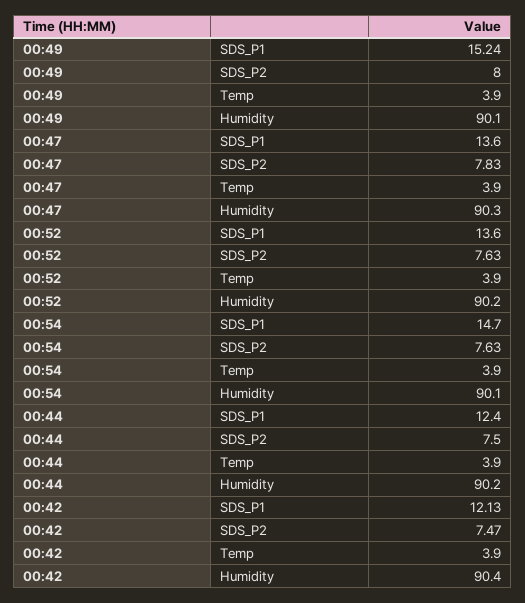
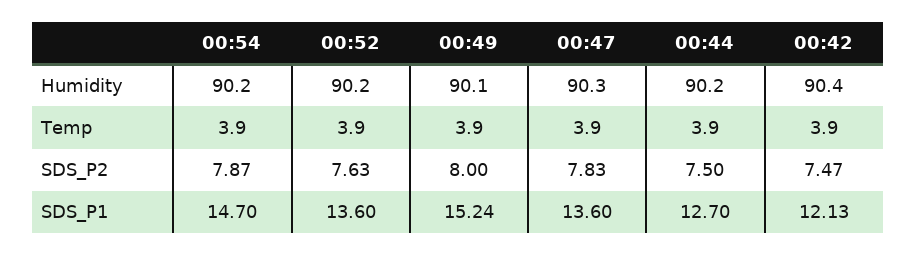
  {
    "00:49": {
      "SDS_P1": 15.24,
      "SDS_P2": 8,
      "Temp": 3.9,
      "Humidity": 90.1
    },
    "00:47": {
      "SDS_P1": 13.6,
      "SDS_P2": 7.83,
      "Temp": 3.9,
      "Humidity": 90.3
    },
    "00:52": {
      "SDS_P1": 13.6,
      "SDS_P2": 7.63,
      "Temp": 3.9,
      "Humidity": 90.2
    },
    "00:54": {
      "SDS_P1": 14.7,
-     "SDS_P2": 7.63,
+     "SDS_P2": 7.87,
      "Temp": 3.9,
-     "Humidity": 90.1
+     "Humidity": 90.2
    },
    "00:44": {
-     "SDS_P1": 12.4,
+     "SDS_P1": 12.7,
      "SDS_P2": 7.5,
      "Temp": 3.9,
      "Humidity": 90.2
    },
    "00:42": {
      "SDS_P1": 12.13,
      "SDS_P2": 7.47,
      "Temp": 3.9,
      "Humidity": 90.4
    }
  }

